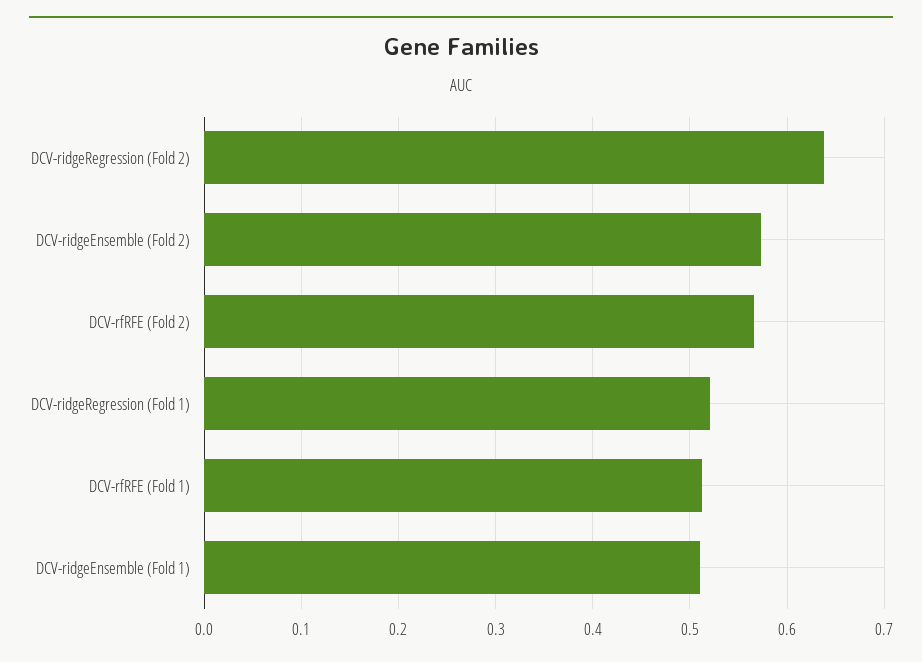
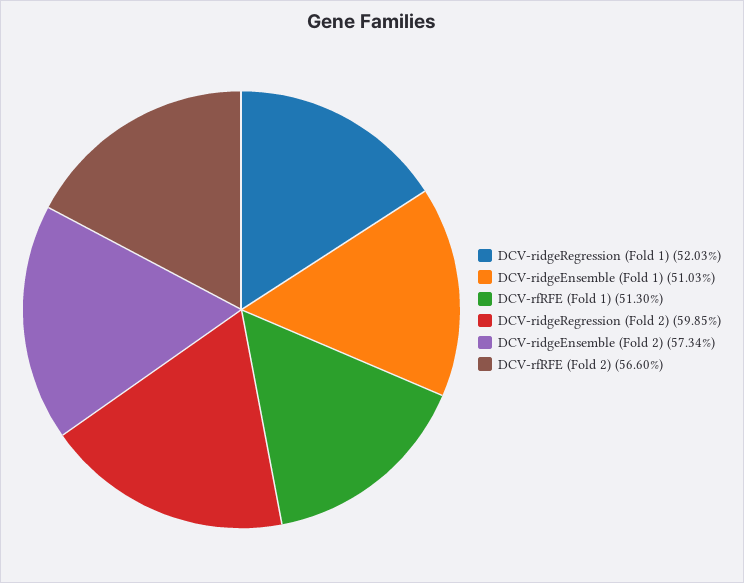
  {
-   "DCV-ridgeRegression (Fold 2)": 0.64,
+   "DCV-ridgeRegression (Fold 2)": 0.5985,
    "DCV-ridgeEnsemble (Fold 2)": 0.5734,
    "DCV-rfRFE (Fold 2)": 0.566,
    "DCV-ridgeRegression (Fold 1)": 0.5203,
    "DCV-rfRFE (Fold 1)": 0.513,
    "DCV-ridgeEnsemble (Fold 1)": 0.5103
  }

